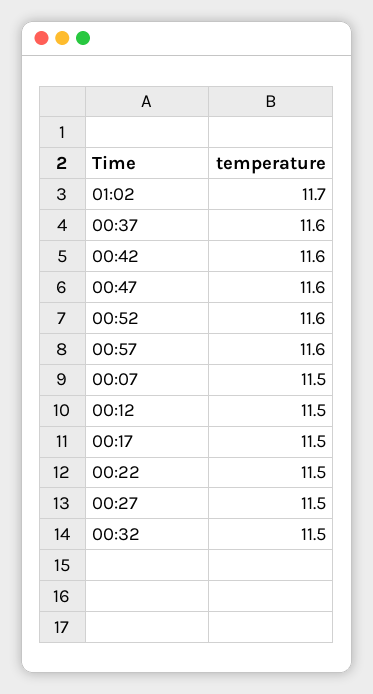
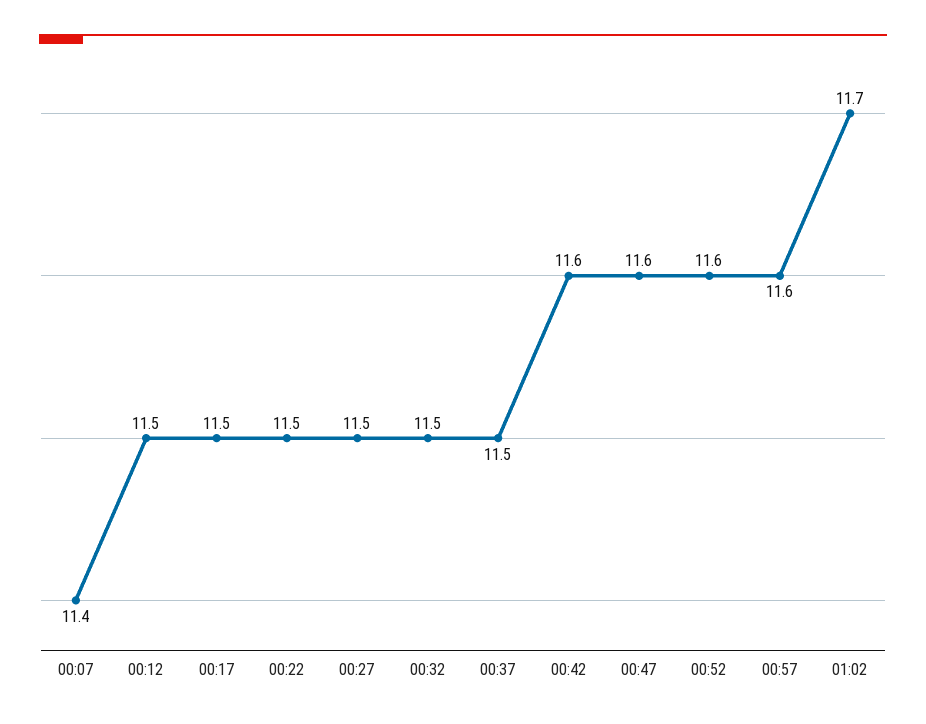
  {
    "01:02": 11.7,
-   "00:37": 11.6,
+   "00:37": 11.5,
    "00:42": 11.6,
    "00:47": 11.6,
    "00:52": 11.6,
    "00:57": 11.6,
-   "00:07": 11.5,
+   "00:07": 11.4,
    "00:12": 11.5,
    "00:17": 11.5,
    "00:22": 11.5,
    "00:27": 11.5,
    "00:32": 11.5
  }

